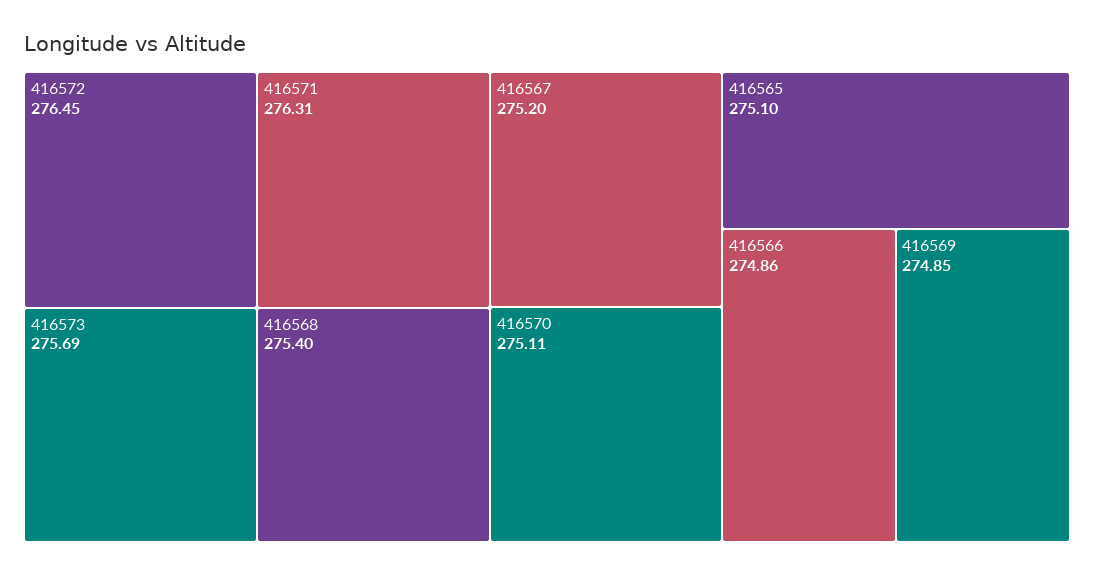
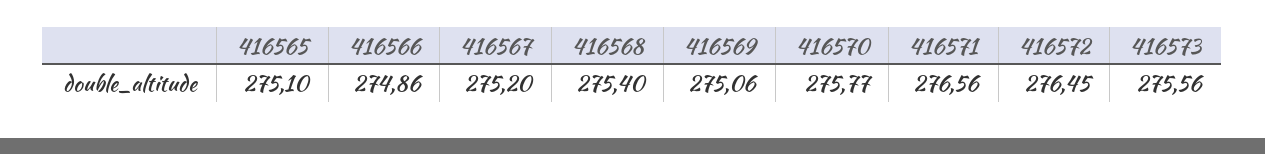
  {
    "416572": 276.45,
-   "416571": 276.31,
+   "416571": 276.56,
-   "416573": 275.69,
+   "416573": 275.56,
    "416568": 275.4,
    "416567": 275.2,
-   "416570": 275.11,
+   "416570": 275.77,
    "416565": 275.1,
    "416566": 274.86,
-   "416569": 274.85
+   "416569": 275.06
  }

